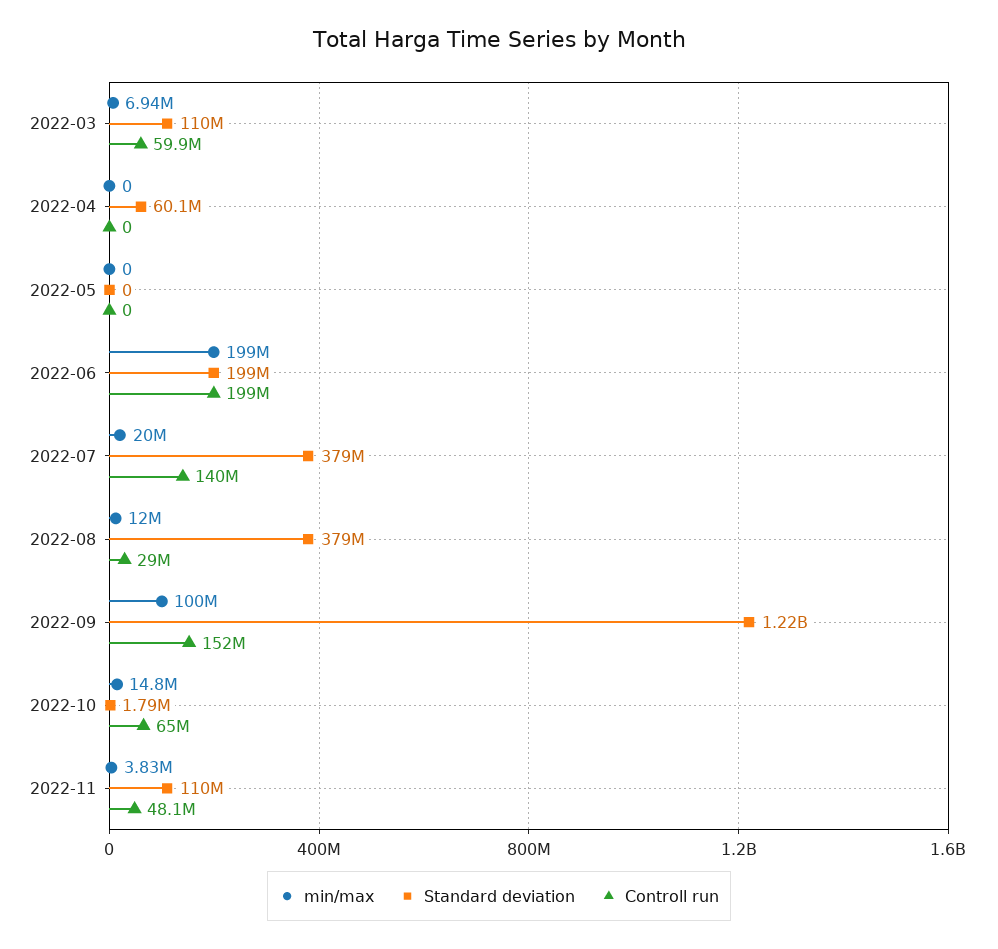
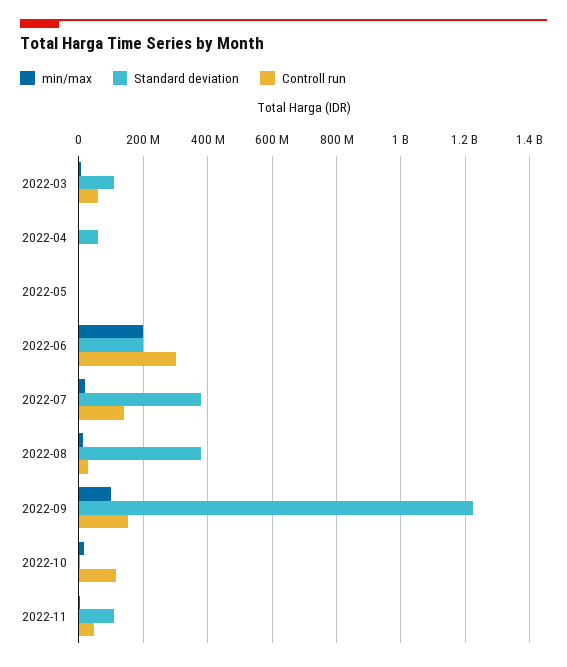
  {
    "min/max": {
      "2022-03": 6940000,
      "2022-04": 0,
      "2022-05": 0,
      "2022-06": 199000000,
      "2022-07": 20000000,
      "2022-08": 12000000,
      "2022-09": 100000000,
      "2022-10": 14800000,
      "2022-11": 3830000
    },
    "Standard deviation": {
      "2022-03": 110000000,
      "2022-04": 60100000,
      "2022-05": 0,
      "2022-06": 199000000,
      "2022-07": 379000000,
      "2022-08": 379000000,
      "2022-09": 1220000000,
      "2022-10": 1790000,
      "2022-11": 110000000
    },
    "Controll run": {
      "2022-03": 59900000,
      "2022-04": 0,
      "2022-05": 0,
-     "2022-06": 199000000,
+     "2022-06": 300000000,
      "2022-07": 140000000,
      "2022-08": 29000000,
      "2022-09": 152000000,
-     "2022-10": 65000000,
+     "2022-10": 120000000,
      "2022-11": 48100000
    }
  }

